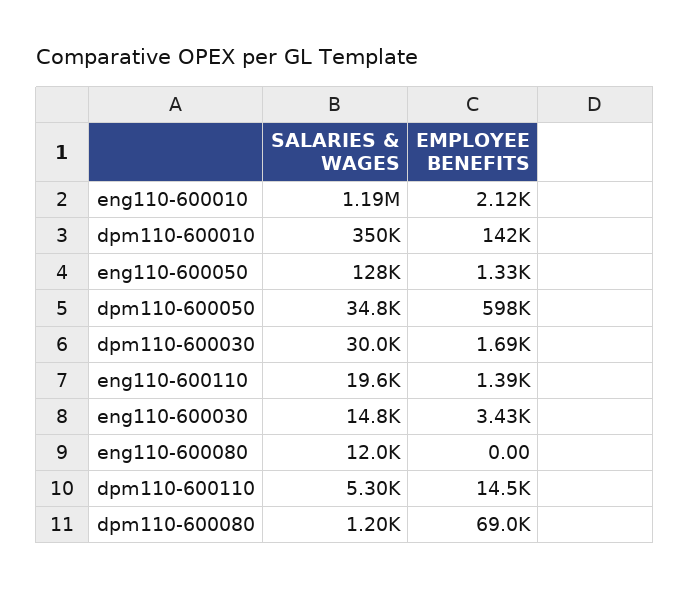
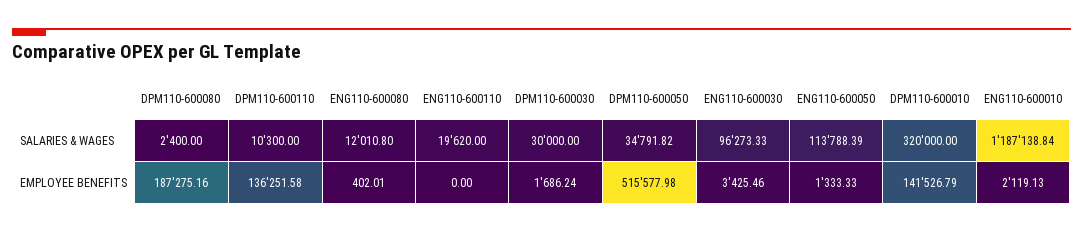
  {
    "SALARIES & WAGES": {
      "eng110-600010": 1187138.84,
-     "dpm110-600010": 350000,
+     "dpm110-600010": 320000,
-     "eng110-600050": 128000,
+     "eng110-600050": 113788.39,
      "dpm110-600050": 34791.82,
      "dpm110-600030": 30000,
      "eng110-600110": 19620,
-     "eng110-600030": 14800,
+     "eng110-600030": 96273.33,
      "eng110-600080": 12010.8,
-     "dpm110-600110": 5300,
+     "dpm110-600110": 10300,
-     "dpm110-600080": 1200
+     "dpm110-600080": 2400
    },
    "EMPLOYEE BENEFITS": {
      "eng110-600010": 2119.13,
      "dpm110-600010": 141526.79,
      "eng110-600050": 1333.33,
-     "dpm110-600050": 598000,
+     "dpm110-600050": 515577.98,
      "dpm110-600030": 1686.24,
-     "eng110-600110": 1390,
+     "eng110-600110": 0,
      "eng110-600030": 3425.46,
-     "eng110-600080": 0,
+     "eng110-600080": 402.01,
-     "dpm110-600110": 14500,
+     "dpm110-600110": 136251.58,
-     "dpm110-600080": 69000
+     "dpm110-600080": 187275.16
    }
  }

